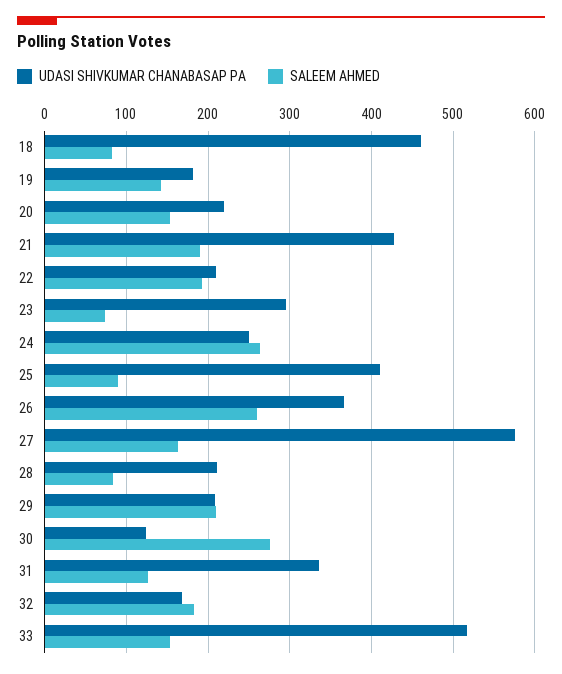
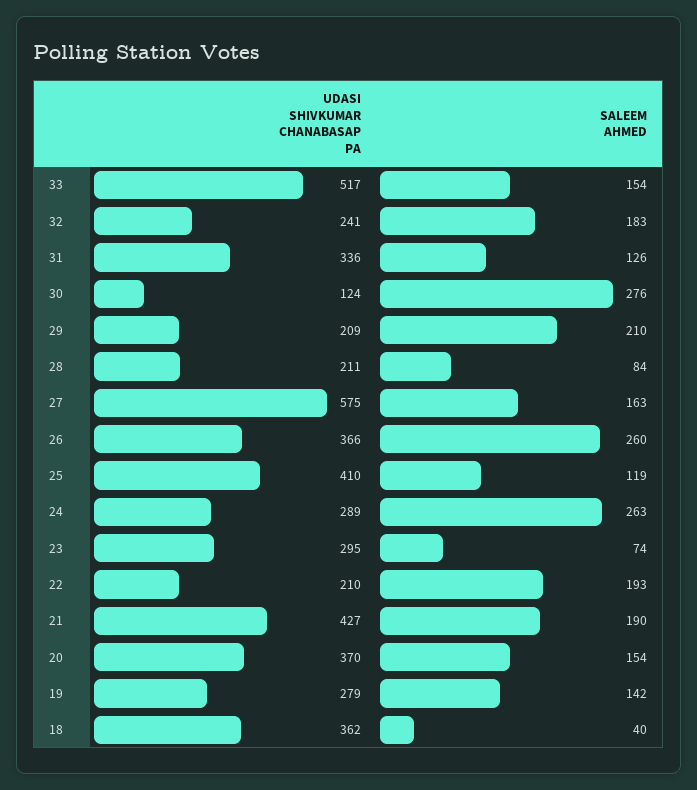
  {
    "UDASI SHIVKUMAR CHANABASAP PA": {
-     "18": 460,
+     "18": 362,
-     "19": 180,
+     "19": 279,
-     "20": 220,
+     "20": 370,
      "21": 427,
      "22": 210,
      "23": 295,
-     "24": 250,
+     "24": 289,
      "25": 410,
      "26": 366,
      "27": 575,
      "28": 211,
      "29": 209,
      "30": 124,
      "31": 336,
-     "32": 170,
+     "32": 241,
      "33": 517
    },
    "SALEEM AHMED": {
-     "18": 80,
+     "18": 40,
      "19": 142,
      "20": 154,
      "21": 190,
      "22": 193,
      "23": 74,
      "24": 263,
-     "25": 90,
+     "25": 119,
      "26": 260,
      "27": 163,
      "28": 84,
      "29": 210,
      "30": 276,
      "31": 126,
      "32": 183,
      "33": 154
    }
  }

